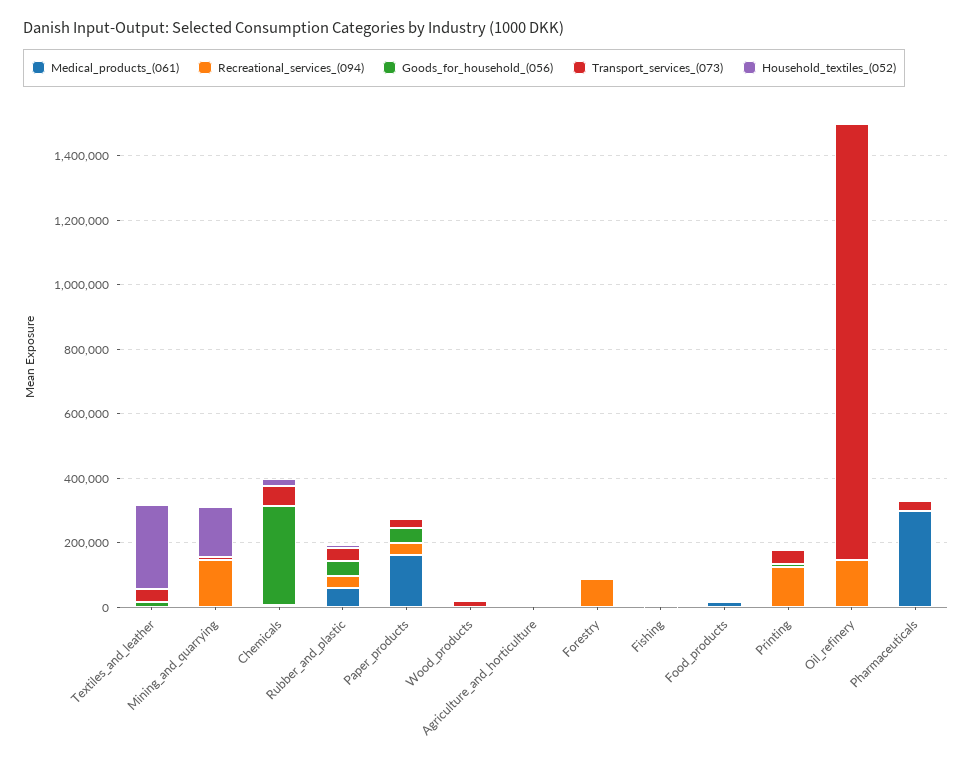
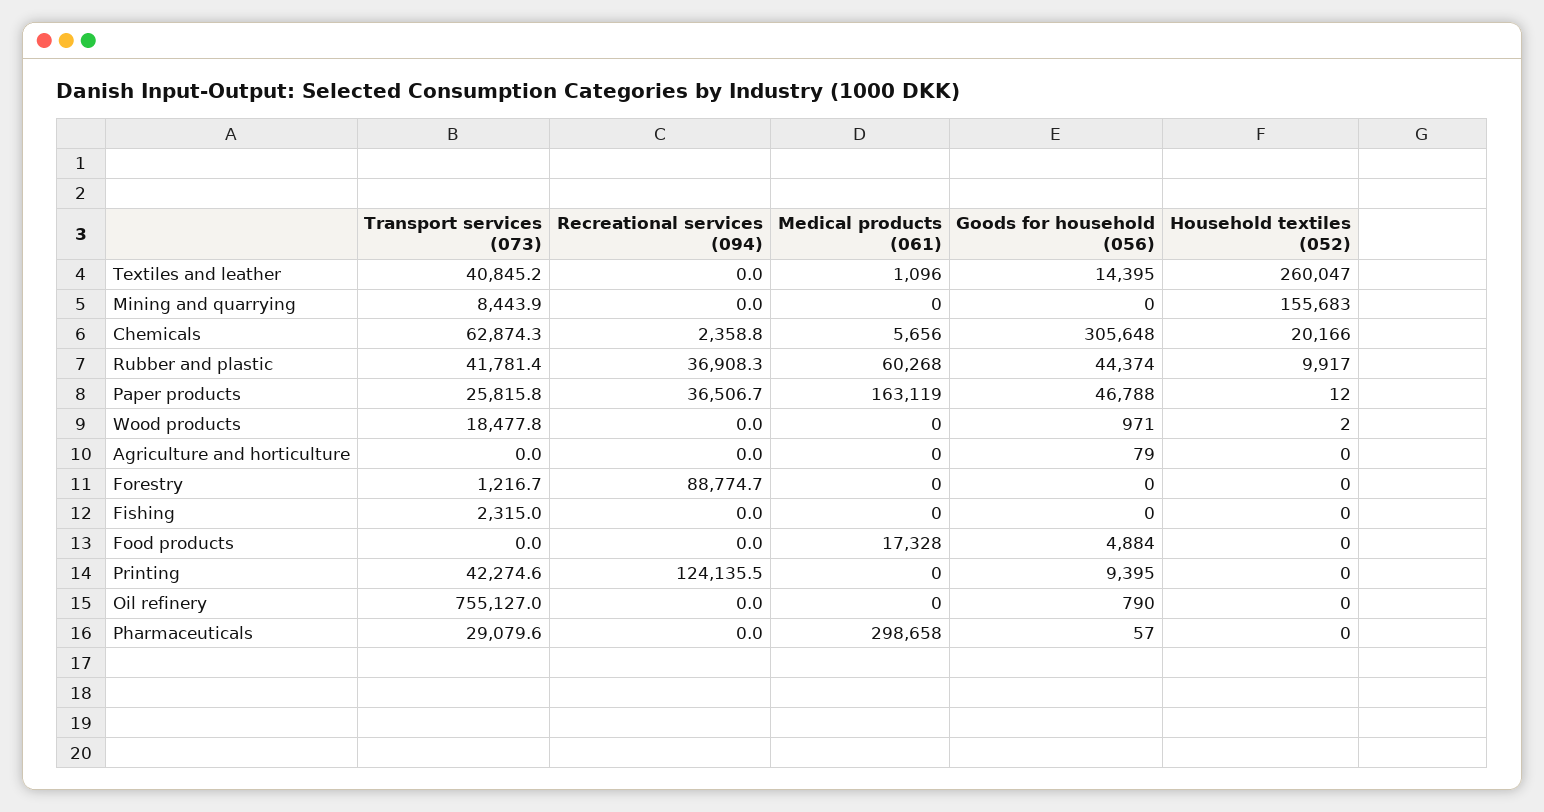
  {
    "Medical_products_(061)": {
      "Textiles_and_leather": 1096,
      "Mining_and_quarrying": 0,
      "Chemicals": 5656,
      "Rubber_and_plastic": 60268,
      "Paper_products": 163119,
      "Wood_products": 0,
      "Agriculture_and_horticulture": 0,
      "Forestry": 0,
      "Fishing": 0,
      "Food_products": 17328,
      "Printing": 0,
      "Oil_refinery": 0,
      "Pharmaceuticals": 298658
    },
    "Recreational_services_(094)": {
      "Textiles_and_leather": 0,
-     "Mining_and_quarrying": 150000,
+     "Mining_and_quarrying": 0,
      "Chemicals": 2358.8,
      "Rubber_and_plastic": 36908.3,
      "Paper_products": 36506.7,
      "Wood_products": 0,
      "Agriculture_and_horticulture": 0,
      "Forestry": 88774.7,
      "Fishing": 0,
      "Food_products": 0,
      "Printing": 124135.5,
-     "Oil_refinery": 150000,
+     "Oil_refinery": 0,
      "Pharmaceuticals": 0
    },
    "Goods_for_household_(056)": {
      "Textiles_and_leather": 14395,
      "Mining_and_quarrying": 0,
      "Chemicals": 305648,
      "Rubber_and_plastic": 44374,
      "Paper_products": 46788,
      "Wood_products": 971,
      "Agriculture_and_horticulture": 79,
      "Forestry": 0,
      "Fishing": 0,
      "Food_products": 4884,
      "Printing": 9395,
      "Oil_refinery": 790,
      "Pharmaceuticals": 57
    },
    "Transport_services_(073)": {
      "Textiles_and_leather": 40845.2,
      "Mining_and_quarrying": 8443.9,
      "Chemicals": 62874.3,
      "Rubber_and_plastic": 41781.4,
      "Paper_products": 25815.8,
      "Wood_products": 18477.8,
      "Agriculture_and_horticulture": 0,
      "Forestry": 1216.7,
      "Fishing": 2315,
      "Food_products": 0,
      "Printing": 42274.6,
-     "Oil_refinery": 1350000,
+     "Oil_refinery": 755127,
      "Pharmaceuticals": 29079.6
    },
    "Household_textiles_(052)": {
      "Textiles_and_leather": 260047,
      "Mining_and_quarrying": 155683,
      "Chemicals": 20166,
      "Rubber_and_plastic": 9917,
      "Paper_products": 12,
      "Wood_products": 2,
      "Agriculture_and_horticulture": 0,
      "Forestry": 0,
      "Fishing": 0,
      "Food_products": 0,
      "Printing": 0,
      "Oil_refinery": 0,
      "Pharmaceuticals": 0
    }
  }

